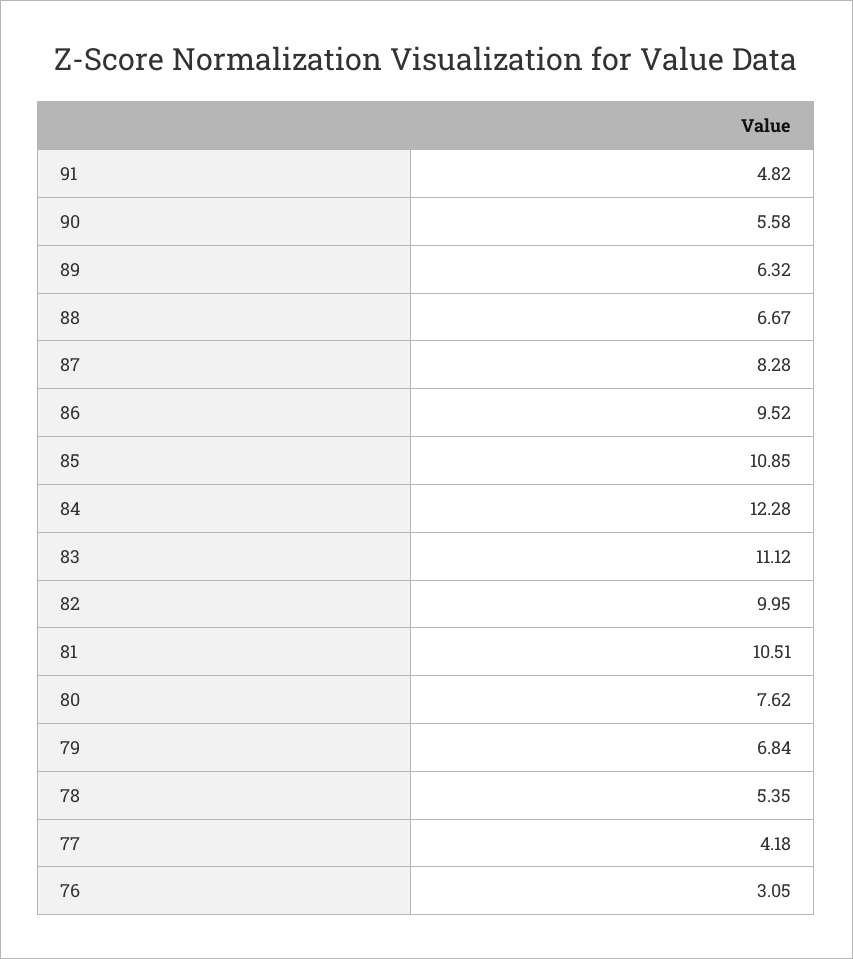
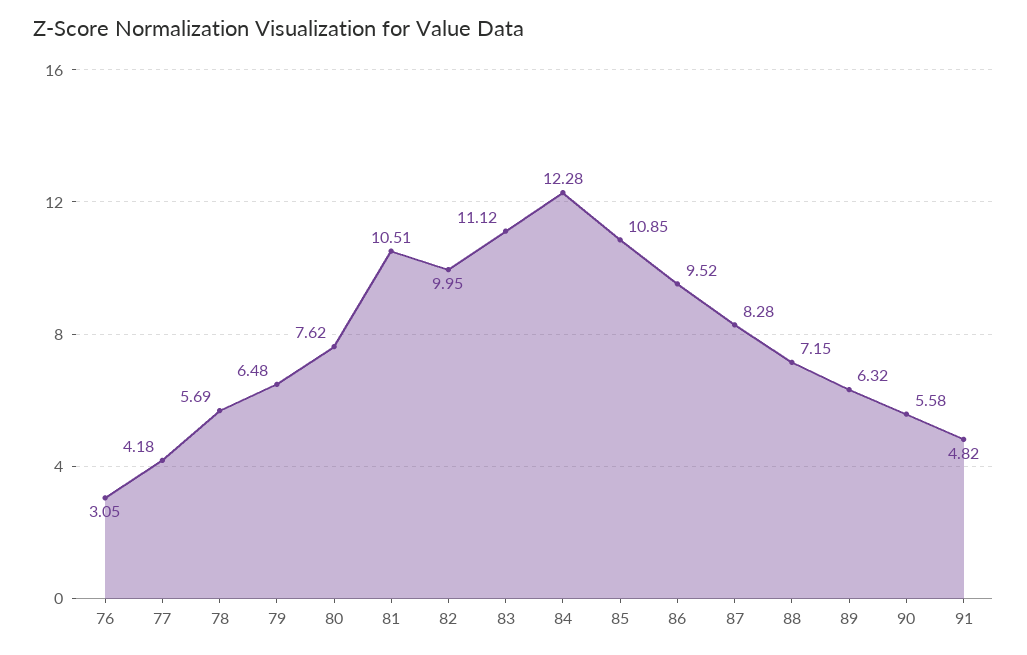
  {
    "91": 4.82,
    "90": 5.58,
    "89": 6.32,
-   "88": 6.67,
+   "88": 7.15,
    "87": 8.28,
    "86": 9.52,
    "85": 10.85,
    "84": 12.28,
    "83": 11.12,
    "82": 9.95,
    "81": 10.51,
    "80": 7.62,
-   "79": 6.84,
+   "79": 6.48,
-   "78": 5.35,
+   "78": 5.69,
    "77": 4.18,
    "76": 3.05
  }

